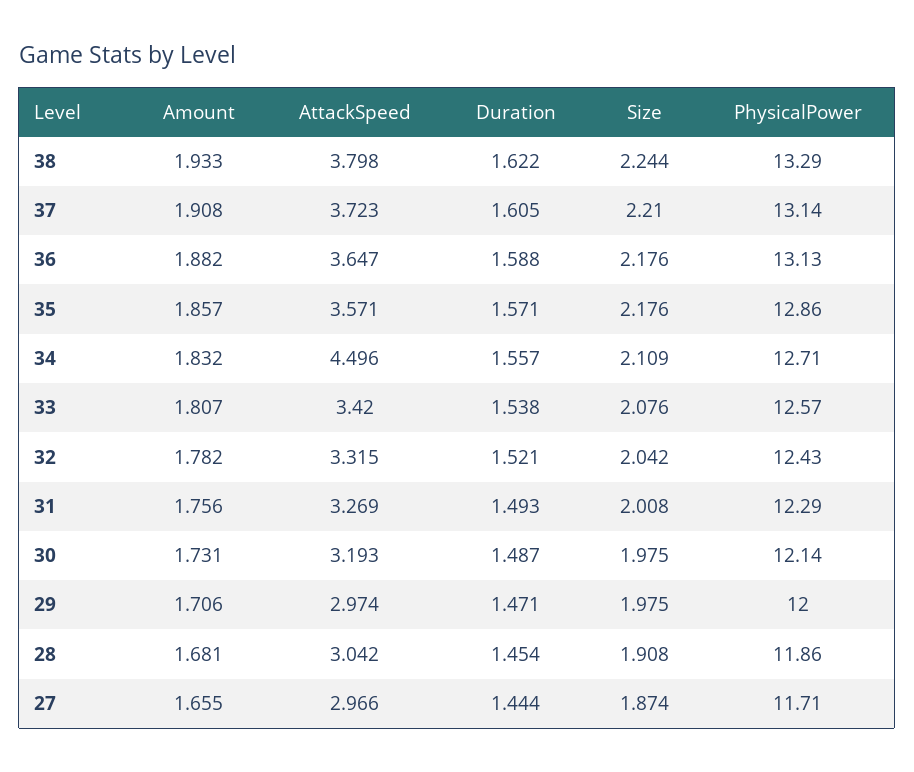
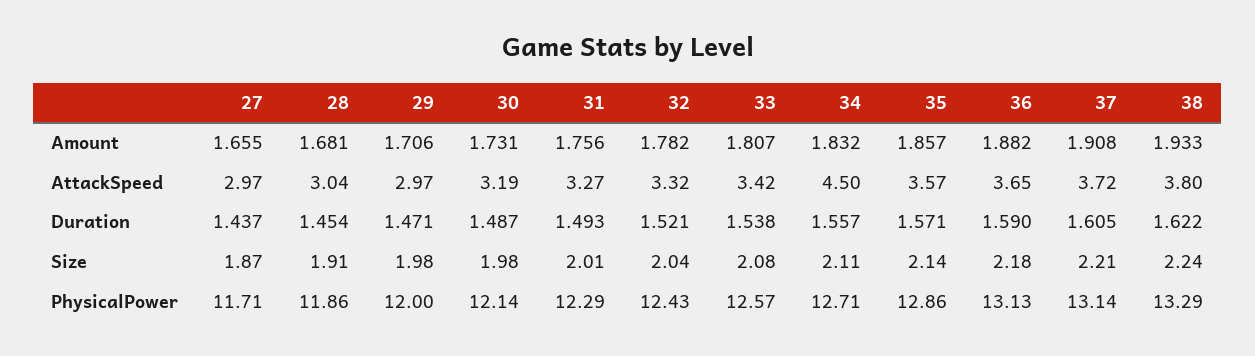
  {
    "Amount": {
      "38": 1.933,
      "37": 1.908,
      "36": 1.882,
      "35": 1.857,
      "34": 1.832,
      "33": 1.807,
      "32": 1.782,
      "31": 1.756,
      "30": 1.731,
      "29": 1.706,
      "28": 1.681,
      "27": 1.655
    },
    "AttackSpeed": {
      "38": 3.798,
      "37": 3.723,
      "36": 3.647,
      "35": 3.571,
      "34": 4.496,
      "33": 3.42,
      "32": 3.315,
      "31": 3.269,
      "30": 3.193,
      "29": 2.974,
      "28": 3.042,
      "27": 2.966
    },
    "Duration": {
      "38": 1.622,
      "37": 1.605,
-     "36": 1.588,
+     "36": 1.59,
      "35": 1.571,
      "34": 1.557,
      "33": 1.538,
      "32": 1.521,
      "31": 1.493,
      "30": 1.487,
      "29": 1.471,
      "28": 1.454,
-     "27": 1.444
+     "27": 1.437
    },
    "Size": {
      "38": 2.244,
      "37": 2.21,
      "36": 2.176,
-     "35": 2.176,
+     "35": 2.14,
      "34": 2.109,
      "33": 2.076,
      "32": 2.042,
      "31": 2.008,
      "30": 1.975,
      "29": 1.975,
      "28": 1.908,
      "27": 1.874
    },
    "PhysicalPower": {
      "38": 13.29,
      "37": 13.14,
      "36": 13.13,
      "35": 12.86,
      "34": 12.71,
      "33": 12.57,
      "32": 12.43,
      "31": 12.29,
      "30": 12.14,
      "29": 12,
      "28": 11.86,
      "27": 11.71
    }
  }

